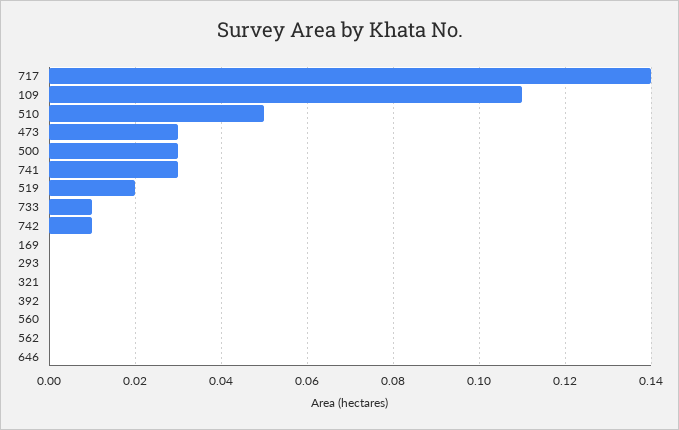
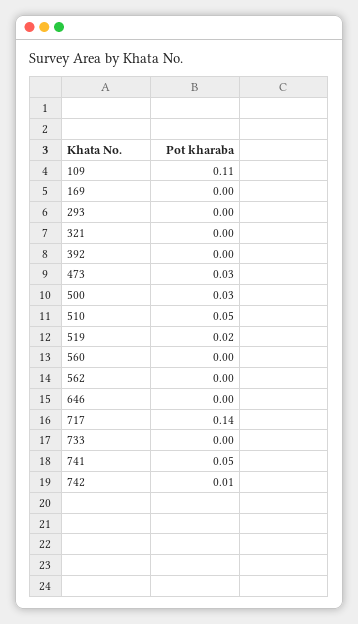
  {
    "717": 0.14,
    "109": 0.11,
    "510": 0.05,
    "473": 0.03,
    "500": 0.03,
-   "741": 0.03,
+   "741": 0.05,
    "519": 0.02,
-   "733": 0.01,
+   "733": 0,
    "742": 0.01,
    "169": 0,
    "293": 0,
    "321": 0,
    "392": 0,
    "560": 0,
    "562": 0,
    "646": 0
  }

